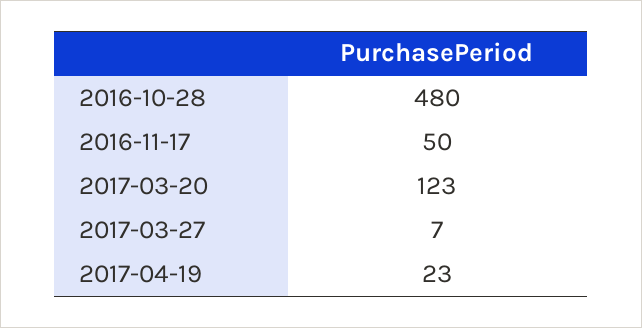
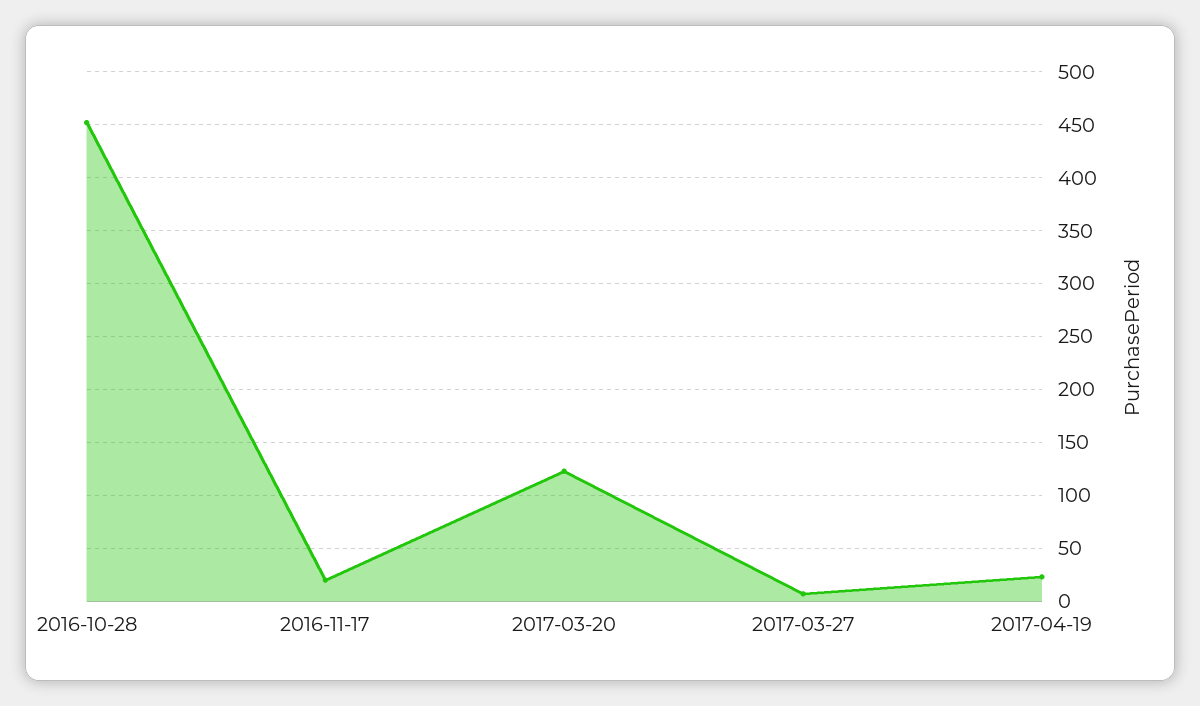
  {
-   "2016-10-28": 480,
+   "2016-10-28": 450,
-   "2016-11-17": 50,
+   "2016-11-17": 20,
    "2017-03-20": 123,
    "2017-03-27": 7,
    "2017-04-19": 23
  }

